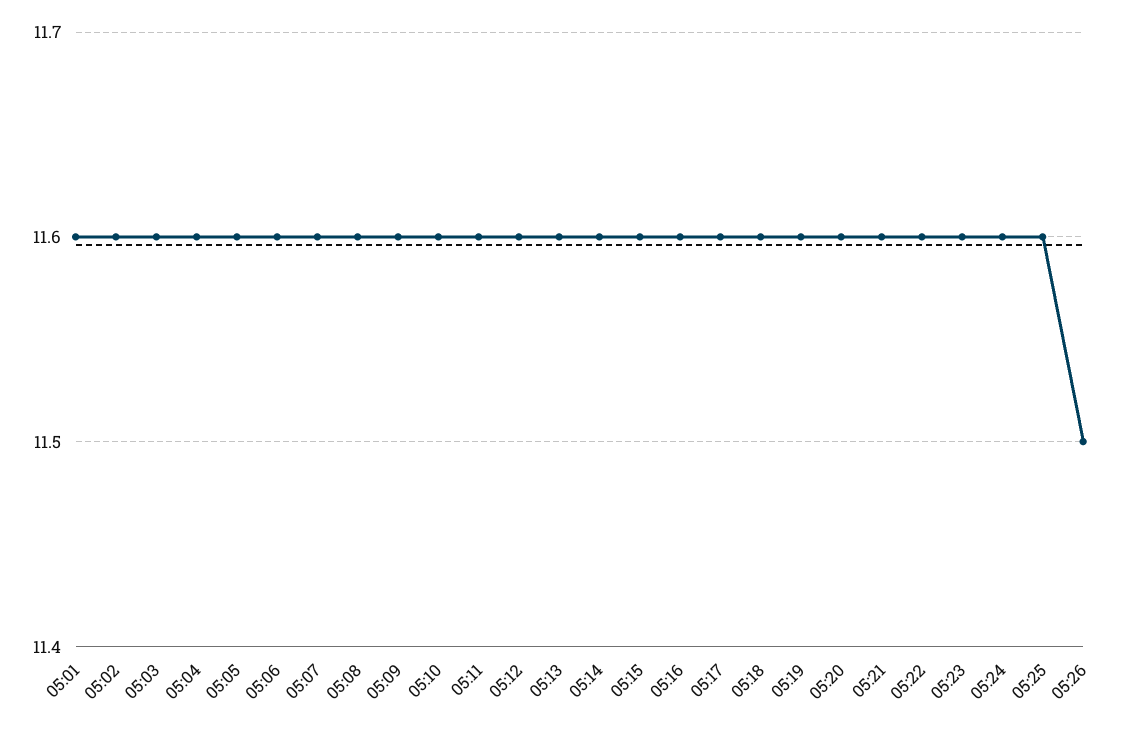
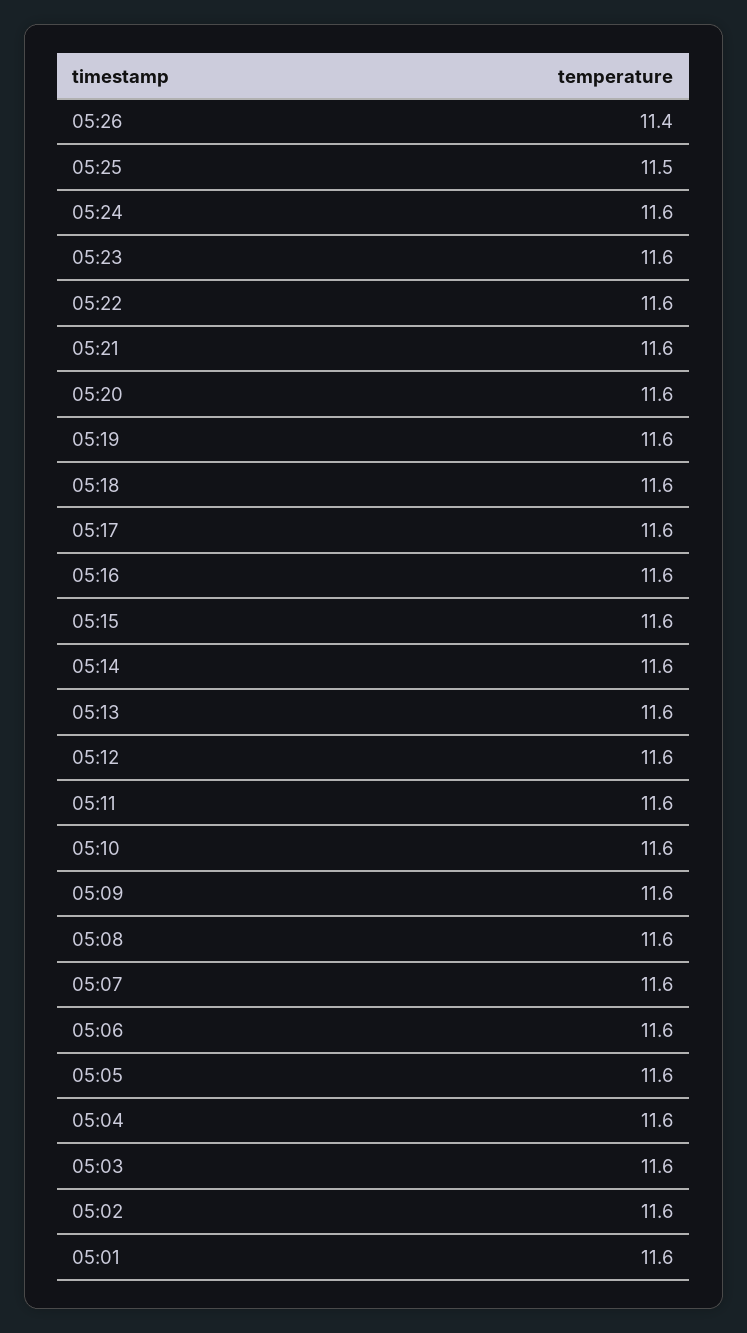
  {
    "05:01": 11.6,
    "05:02": 11.6,
    "05:03": 11.6,
    "05:04": 11.6,
    "05:05": 11.6,
    "05:06": 11.6,
    "05:07": 11.6,
    "05:08": 11.6,
    "05:09": 11.6,
    "05:10": 11.6,
    "05:11": 11.6,
    "05:12": 11.6,
    "05:13": 11.6,
    "05:14": 11.6,
    "05:15": 11.6,
    "05:16": 11.6,
    "05:17": 11.6,
    "05:18": 11.6,
    "05:19": 11.6,
    "05:20": 11.6,
    "05:21": 11.6,
    "05:22": 11.6,
    "05:23": 11.6,
    "05:24": 11.6,
-   "05:25": 11.6,
+   "05:25": 11.5,
-   "05:26": 11.5
+   "05:26": 11.4
  }

